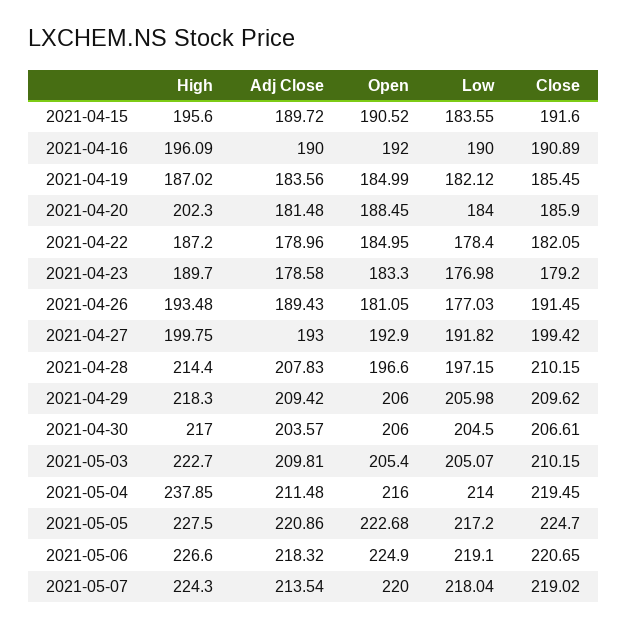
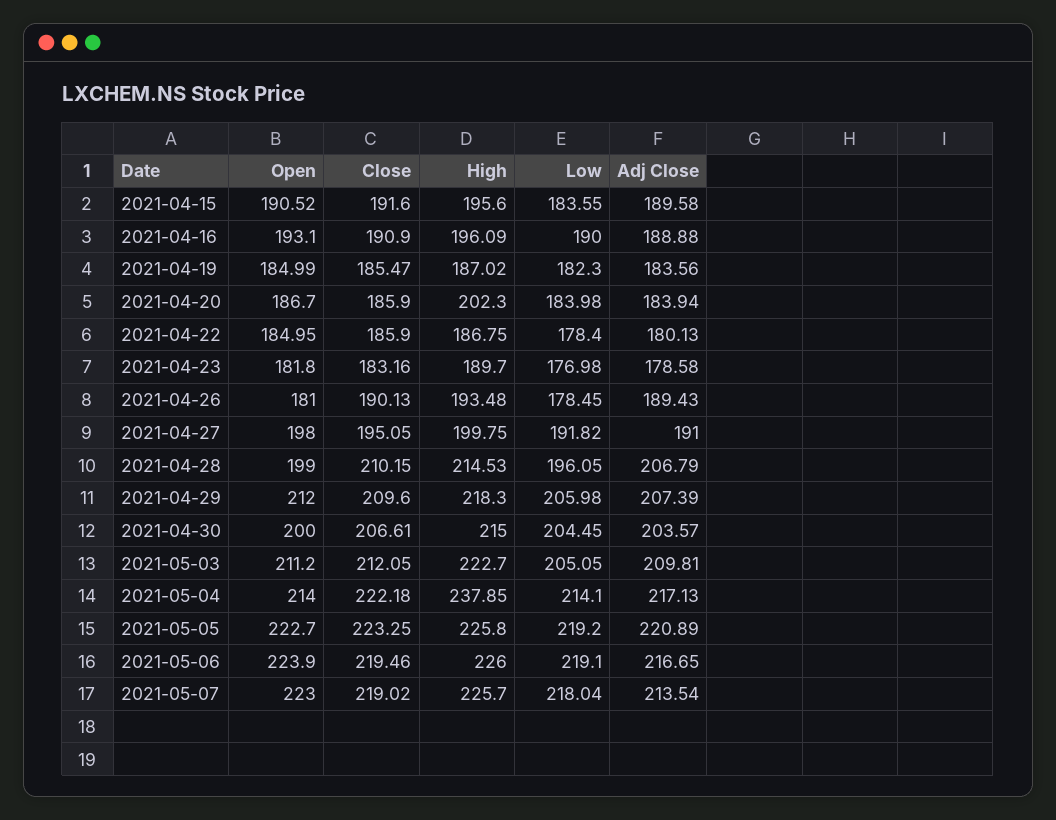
  {
    "High": {
      "2021-04-15": 195.6,
      "2021-04-16": 196.09,
      "2021-04-19": 187.02,
      "2021-04-20": 202.3,
-     "2021-04-22": 187.2,
+     "2021-04-22": 186.75,
      "2021-04-23": 189.7,
      "2021-04-26": 193.48,
      "2021-04-27": 199.75,
-     "2021-04-28": 214.4,
+     "2021-04-28": 214.53,
      "2021-04-29": 218.3,
-     "2021-04-30": 217,
+     "2021-04-30": 215,
      "2021-05-03": 222.7,
      "2021-05-04": 237.85,
-     "2021-05-05": 227.5,
+     "2021-05-05": 225.8,
-     "2021-05-06": 226.6,
+     "2021-05-06": 226,
-     "2021-05-07": 224.3
+     "2021-05-07": 225.7
    },
    "Adj Close": {
-     "2021-04-15": 189.72,
+     "2021-04-15": 189.58,
-     "2021-04-16": 190,
+     "2021-04-16": 188.88,
      "2021-04-19": 183.56,
-     "2021-04-20": 181.48,
+     "2021-04-20": 183.94,
-     "2021-04-22": 178.96,
+     "2021-04-22": 180.13,
      "2021-04-23": 178.58,
      "2021-04-26": 189.43,
-     "2021-04-27": 193,
+     "2021-04-27": 191,
-     "2021-04-28": 207.83,
+     "2021-04-28": 206.79,
-     "2021-04-29": 209.42,
+     "2021-04-29": 207.39,
      "2021-04-30": 203.57,
      "2021-05-03": 209.81,
-     "2021-05-04": 211.48,
+     "2021-05-04": 217.13,
-     "2021-05-05": 220.86,
+     "2021-05-05": 220.89,
-     "2021-05-06": 218.32,
+     "2021-05-06": 216.65,
      "2021-05-07": 213.54
    },
    "Open": {
      "2021-04-15": 190.52,
-     "2021-04-16": 192,
+     "2021-04-16": 193.1,
      "2021-04-19": 184.99,
-     "2021-04-20": 188.45,
+     "2021-04-20": 186.7,
      "2021-04-22": 184.95,
-     "2021-04-23": 183.3,
+     "2021-04-23": 181.8,
-     "2021-04-26": 181.05,
+     "2021-04-26": 181,
-     "2021-04-27": 192.9,
+     "2021-04-27": 198,
-     "2021-04-28": 196.6,
+     "2021-04-28": 199,
-     "2021-04-29": 206,
+     "2021-04-29": 212,
-     "2021-04-30": 206,
+     "2021-04-30": 200,
-     "2021-05-03": 205.4,
+     "2021-05-03": 211.2,
-     "2021-05-04": 216,
+     "2021-05-04": 214,
-     "2021-05-05": 222.68,
+     "2021-05-05": 222.7,
-     "2021-05-06": 224.9,
+     "2021-05-06": 223.9,
-     "2021-05-07": 220
+     "2021-05-07": 223
    },
    "Low": {
      "2021-04-15": 183.55,
      "2021-04-16": 190,
-     "2021-04-19": 182.12,
+     "2021-04-19": 182.3,
-     "2021-04-20": 184,
+     "2021-04-20": 183.98,
      "2021-04-22": 178.4,
      "2021-04-23": 176.98,
-     "2021-04-26": 177.03,
+     "2021-04-26": 178.45,
      "2021-04-27": 191.82,
-     "2021-04-28": 197.15,
+     "2021-04-28": 196.05,
      "2021-04-29": 205.98,
-     "2021-04-30": 204.5,
+     "2021-04-30": 204.45,
-     "2021-05-03": 205.07,
+     "2021-05-03": 205.05,
-     "2021-05-04": 214,
+     "2021-05-04": 214.1,
-     "2021-05-05": 217.2,
+     "2021-05-05": 219.2,
      "2021-05-06": 219.1,
      "2021-05-07": 218.04
    },
    "Close": {
      "2021-04-15": 191.6,
-     "2021-04-16": 190.89,
+     "2021-04-16": 190.9,
-     "2021-04-19": 185.45,
+     "2021-04-19": 185.47,
      "2021-04-20": 185.9,
-     "2021-04-22": 182.05,
+     "2021-04-22": 185.9,
-     "2021-04-23": 179.2,
+     "2021-04-23": 183.16,
-     "2021-04-26": 191.45,
+     "2021-04-26": 190.13,
-     "2021-04-27": 199.42,
+     "2021-04-27": 195.05,
      "2021-04-28": 210.15,
-     "2021-04-29": 209.62,
+     "2021-04-29": 209.6,
      "2021-04-30": 206.61,
-     "2021-05-03": 210.15,
+     "2021-05-03": 212.05,
-     "2021-05-04": 219.45,
+     "2021-05-04": 222.18,
-     "2021-05-05": 224.7,
+     "2021-05-05": 223.25,
-     "2021-05-06": 220.65,
+     "2021-05-06": 219.46,
      "2021-05-07": 219.02
    }
  }

